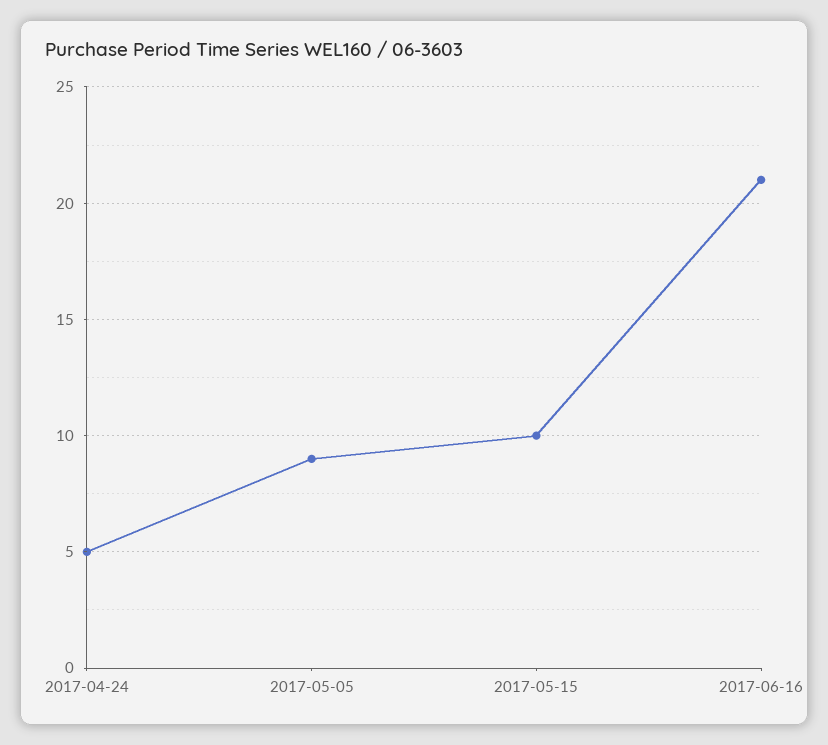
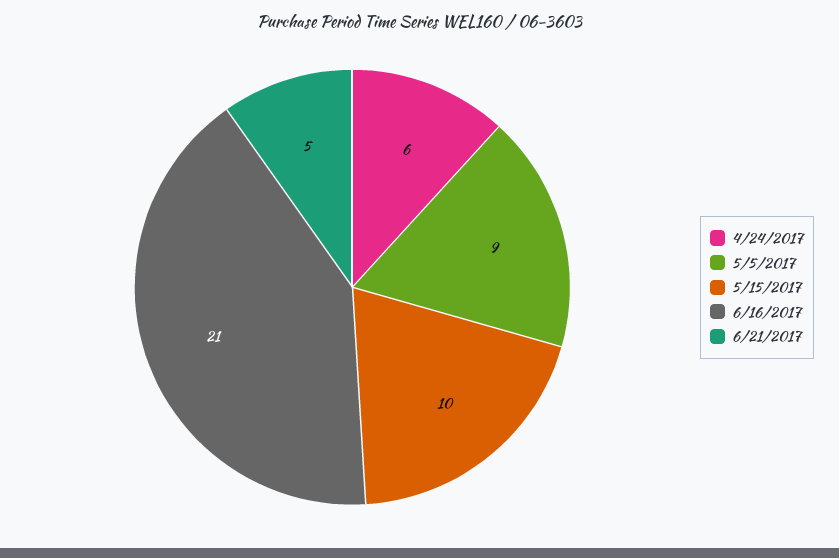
  {
-   "2017-04-24": 5,
+   "2017-04-24": 6,
    "2017-05-05": 9,
    "2017-05-15": 10,
-   "2017-06-16": 21
+   "2017-06-16": 21,
+   "6/21/2017": 5
  }

